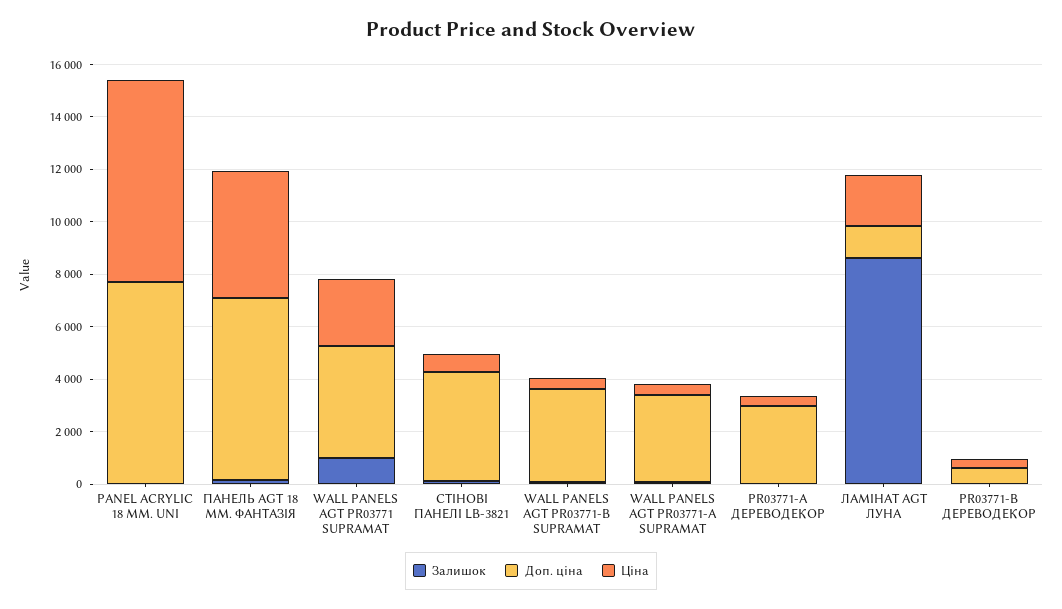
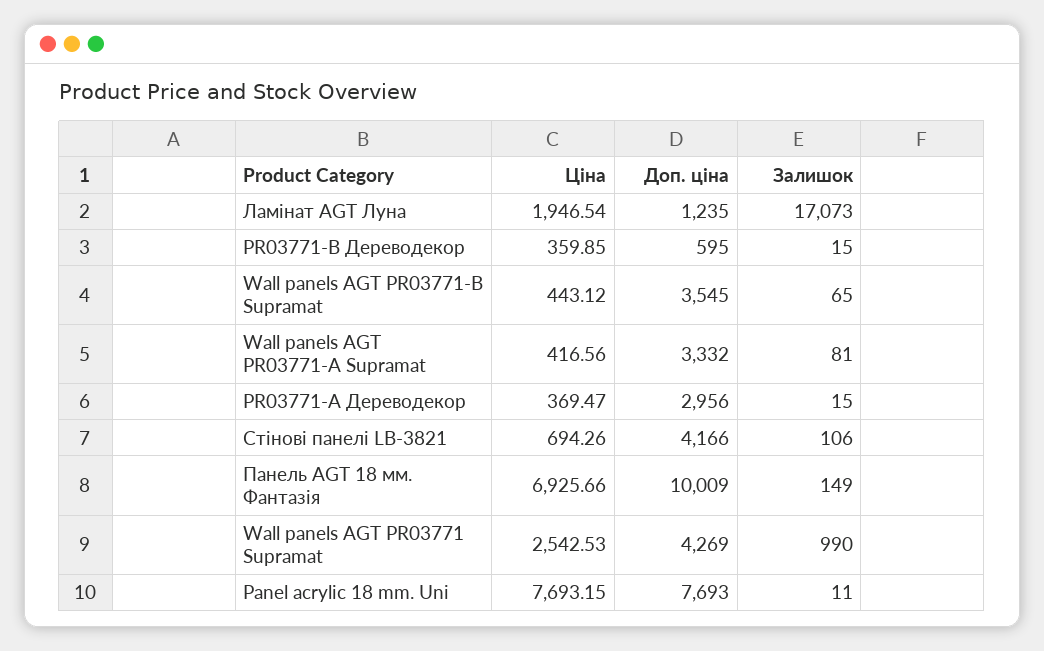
  {
    "Залишок": {
      "PANEL ACRYLIC 18 MM. UNI": 11,
      "ПАНЕЛЬ AGT 18 ММ. ФАНТАЗІЯ": 149,
      "WALL PANELS AGT PR03771 SUPRAMAT": 990,
      "СТІНОВІ ПАНЕЛІ LB-3821": 106,
      "WALL PANELS AGT PR03771-B SUPRAMAT": 65,
      "WALL PANELS AGT PR03771-А SUPRAMAT": 81,
      "PR03771-А ДЕРЕВОДЕКОР": 15,
-     "ЛАМІНАТ AGT ЛУНА": 8500,
+     "ЛАМІНАТ AGT ЛУНА": 17073,
      "PR03771-B ДЕРЕВОДЕКОР": 15
    },
    "Доп. ціна": {
      "PANEL ACRYLIC 18 MM. UNI": 7693,
-     "ПАНЕЛЬ AGT 18 ММ. ФАНТАЗІЯ": 7000,
+     "ПАНЕЛЬ AGT 18 ММ. ФАНТАЗІЯ": 10009,
      "WALL PANELS AGT PR03771 SUPRAMAT": 4269,
      "СТІНОВІ ПАНЕЛІ LB-3821": 4166,
      "WALL PANELS AGT PR03771-B SUPRAMAT": 3545,
      "WALL PANELS AGT PR03771-А SUPRAMAT": 3332,
      "PR03771-А ДЕРЕВОДЕКОР": 2956,
      "ЛАМІНАТ AGT ЛУНА": 1235,
      "PR03771-B ДЕРЕВОДЕКОР": 595
    },
    "Ціна": {
      "PANEL ACRYLIC 18 MM. UNI": 7693.15,
-     "ПАНЕЛЬ AGT 18 ММ. ФАНТАЗІЯ": 5000,
+     "ПАНЕЛЬ AGT 18 ММ. ФАНТАЗІЯ": 6925.66,
      "WALL PANELS AGT PR03771 SUPRAMAT": 2542.53,
      "СТІНОВІ ПАНЕЛІ LB-3821": 694.26,
      "WALL PANELS AGT PR03771-B SUPRAMAT": 443.12,
      "WALL PANELS AGT PR03771-А SUPRAMAT": 416.56,
      "PR03771-А ДЕРЕВОДЕКОР": 369.47,
      "ЛАМІНАТ AGT ЛУНА": 1946.54,
      "PR03771-B ДЕРЕВОДЕКОР": 359.85
    }
  }

